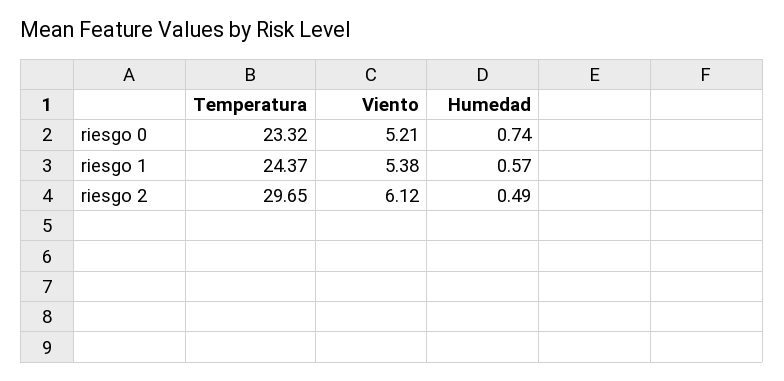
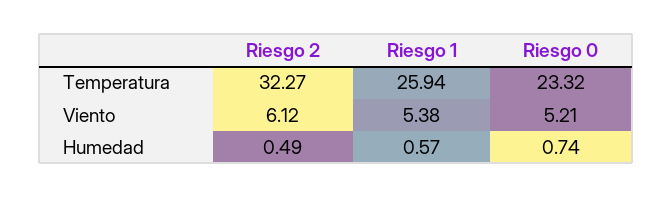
  {
    "Temperatura": {
      "riesgo 0": 23.32,
-     "riesgo 1": 24.37,
+     "riesgo 1": 25.94,
-     "riesgo 2": 29.65
+     "riesgo 2": 32.27
    },
    "Viento": {
      "riesgo 0": 5.21,
      "riesgo 1": 5.38,
      "riesgo 2": 6.12
    },
    "Humedad": {
      "riesgo 0": 0.74,
      "riesgo 1": 0.57,
      "riesgo 2": 0.49
    }
  }

